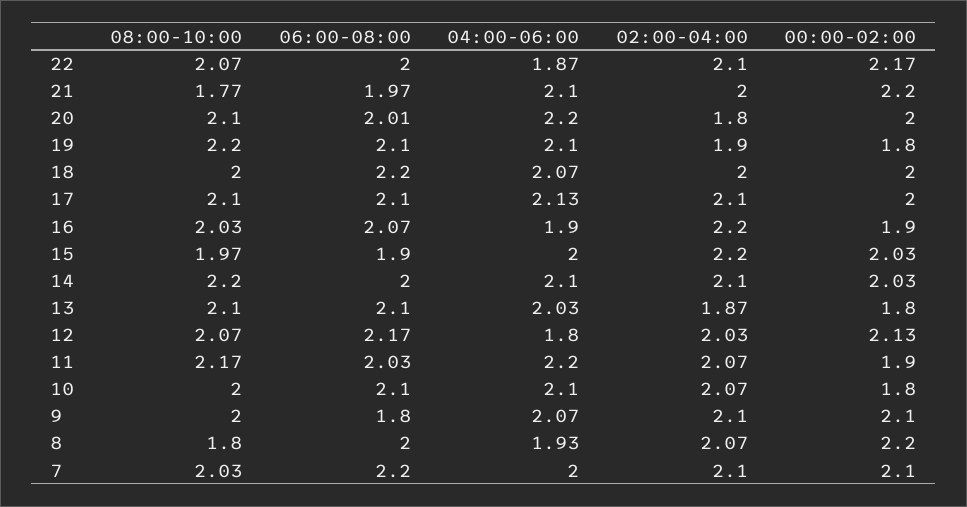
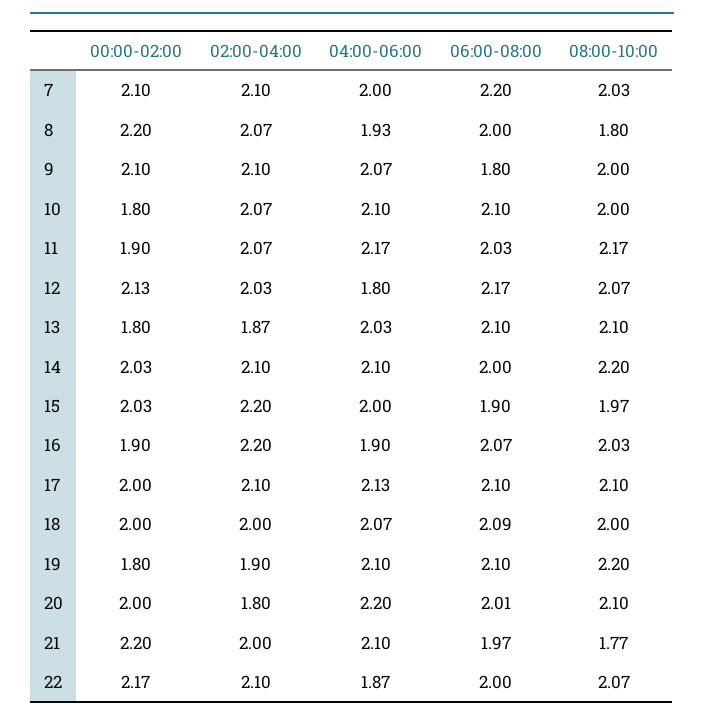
  {
    "08:00-10:00": {
      "22": 2.07,
      "21": 1.77,
      "20": 2.1,
      "19": 2.2,
      "18": 2,
      "17": 2.1,
      "16": 2.03,
      "15": 1.97,
      "14": 2.2,
      "13": 2.1,
      "12": 2.07,
      "11": 2.17,
      "10": 2,
      "9": 2,
      "8": 1.8,
      "7": 2.03
    },
    "06:00-08:00": {
      "22": 2,
      "21": 1.97,
      "20": 2.01,
      "19": 2.1,
-     "18": 2.2,
+     "18": 2.09,
      "17": 2.1,
      "16": 2.07,
      "15": 1.9,
      "14": 2,
      "13": 2.1,
      "12": 2.17,
      "11": 2.03,
      "10": 2.1,
      "9": 1.8,
      "8": 2,
      "7": 2.2
    },
    "04:00-06:00": {
      "22": 1.87,
      "21": 2.1,
      "20": 2.2,
      "19": 2.1,
      "18": 2.07,
      "17": 2.13,
      "16": 1.9,
      "15": 2,
      "14": 2.1,
      "13": 2.03,
      "12": 1.8,
-     "11": 2.2,
+     "11": 2.17,
      "10": 2.1,
      "9": 2.07,
      "8": 1.93,
      "7": 2
    },
    "02:00-04:00": {
      "22": 2.1,
      "21": 2,
      "20": 1.8,
      "19": 1.9,
      "18": 2,
      "17": 2.1,
      "16": 2.2,
      "15": 2.2,
      "14": 2.1,
      "13": 1.87,
      "12": 2.03,
      "11": 2.07,
      "10": 2.07,
      "9": 2.1,
      "8": 2.07,
      "7": 2.1
    },
    "00:00-02:00": {
      "22": 2.17,
      "21": 2.2,
      "20": 2,
      "19": 1.8,
      "18": 2,
      "17": 2,
      "16": 1.9,
      "15": 2.03,
      "14": 2.03,
      "13": 1.8,
      "12": 2.13,
      "11": 1.9,
      "10": 1.8,
      "9": 2.1,
      "8": 2.2,
      "7": 2.1
    }
  }

